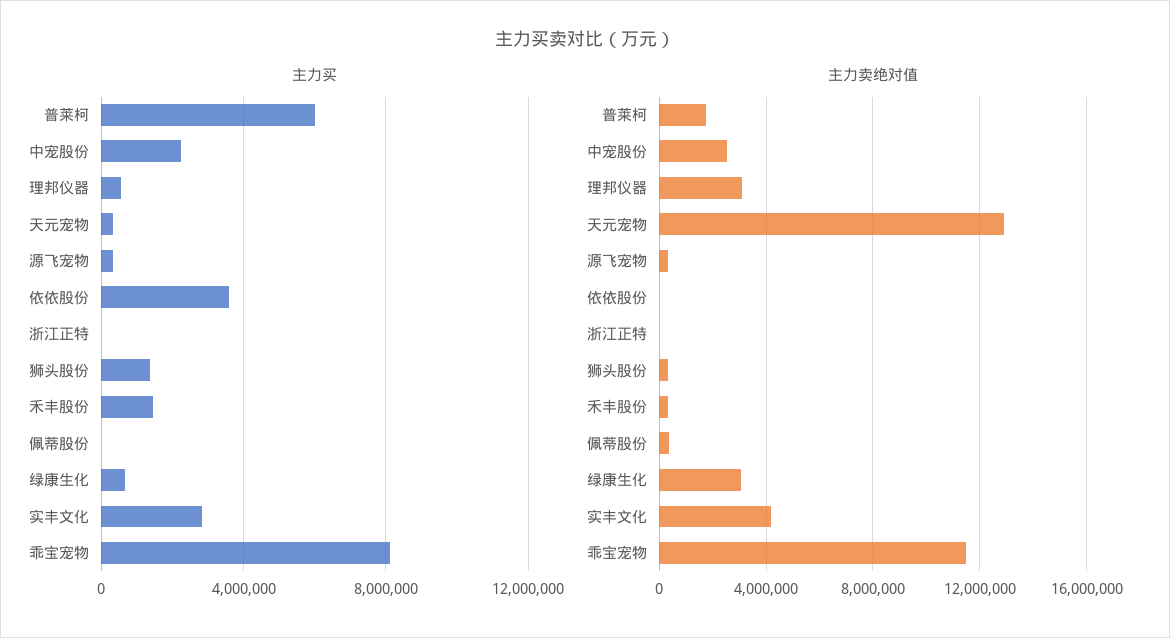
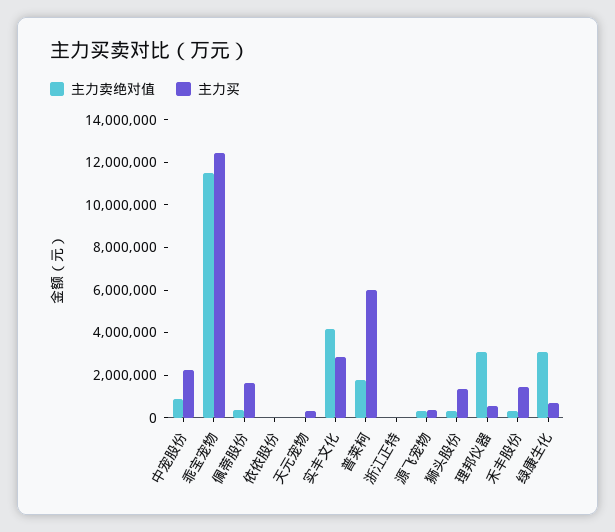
  {
    "主力买": {
      "普莱柯": 6000000,
      "中宠股份": 2000000,
      "理邦仪器": 500000,
      "天元宠物": 500000,
      "源飞宠物": 500000,
-     "依依股份": 3500000,
+     "依依股份": 0,
      "浙江正特": 0,
      "狮头股份": 1500000,
      "禾丰股份": 1500000,
-     "佩蒂股份": 0,
+     "佩蒂股份": 1500000,
      "绿康生化": 500000,
      "实丰文化": 3000000,
-     "乖宝宠物": 8000000
+     "乖宝宠物": 12500000
    },
    "主力卖绝对值": {
      "普莱柯": 2000000,
-     "中宠股份": 2500000,
+     "中宠股份": 1000000,
      "理邦仪器": 3000000,
-     "天元宠物": 13000000,
+     "天元宠物": 0,
      "源飞宠物": 500000,
      "依依股份": 0,
      "浙江正特": 0,
      "狮头股份": 500000,
      "禾丰股份": 500000,
      "佩蒂股份": 500000,
      "绿康生化": 3000000,
      "实丰文化": 4000000,
      "乖宝宠物": 11500000
    }
  }

